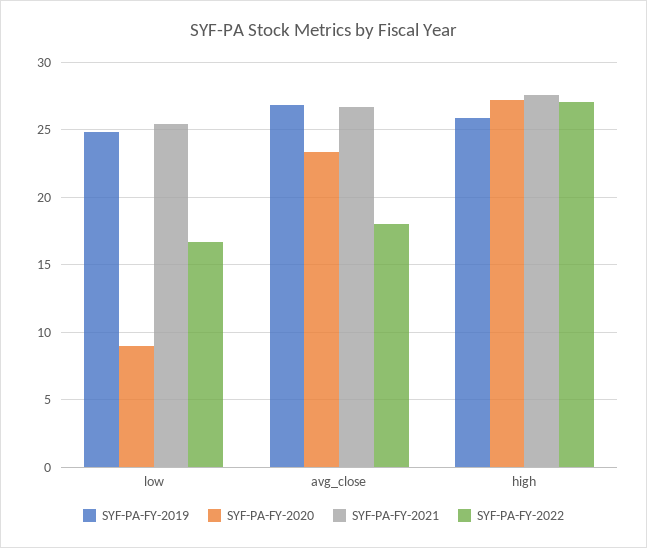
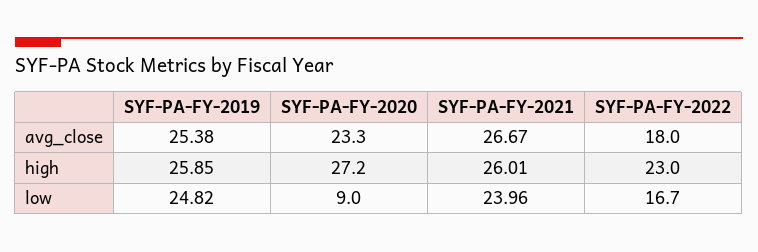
  {
    "SYF-PA-FY-2019": {
      "low": 24.82,
-     "avg_close": 27,
+     "avg_close": 25.38,
      "high": 25.85
    },
    "SYF-PA-FY-2020": {
      "low": 9,
      "avg_close": 23.3,
      "high": 27.2
    },
    "SYF-PA-FY-2021": {
-     "low": 25.5,
+     "low": 23.96,
      "avg_close": 26.67,
-     "high": 27.5
+     "high": 26.01
    },
    "SYF-PA-FY-2022": {
      "low": 16.7,
      "avg_close": 18,
-     "high": 27
+     "high": 23
    }
  }

